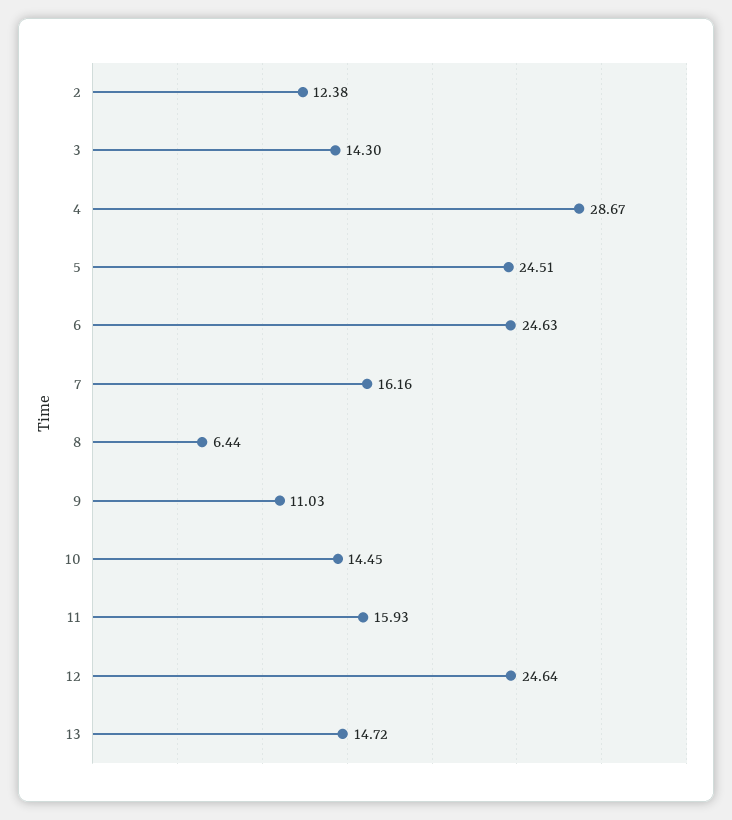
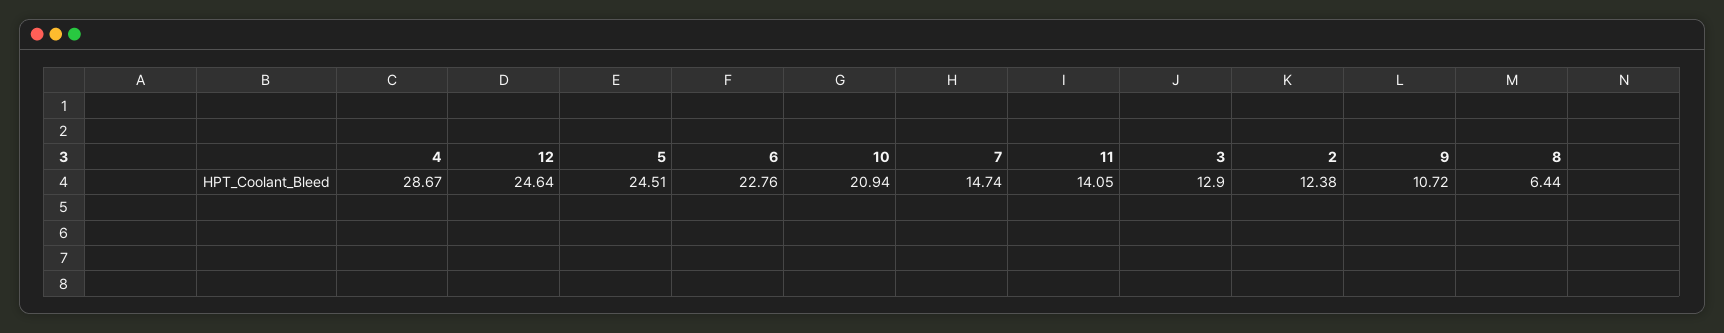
  {
    "2": 12.38,
-   "3": 14.3,
+   "3": 12.9,
    "4": 28.67,
    "5": 24.51,
-   "6": 24.63,
+   "6": 22.76,
-   "7": 16.16,
+   "7": 14.74,
    "8": 6.44,
-   "9": 11.03,
+   "9": 10.72,
-   "10": 14.45,
+   "10": 20.94,
-   "11": 15.93,
+   "11": 14.05,
-   "12": 24.64,
+   "12": 24.64
-   "13": 14.72
  }

